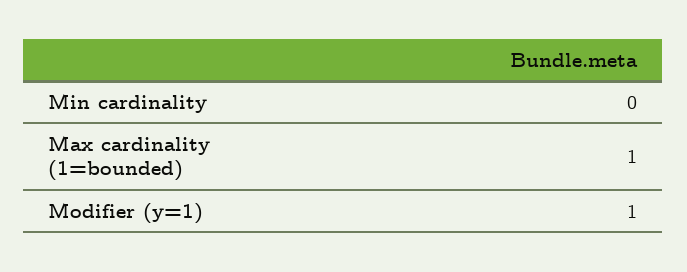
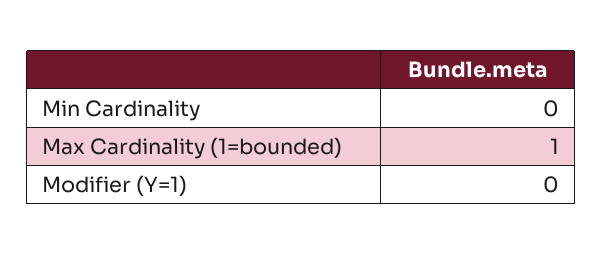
  {
    "Min cardinality": 0,
    "Max cardinality (1=bounded)": 1,
-   "Modifier (y=1)": 1
+   "Modifier (y=1)": 0
  }

